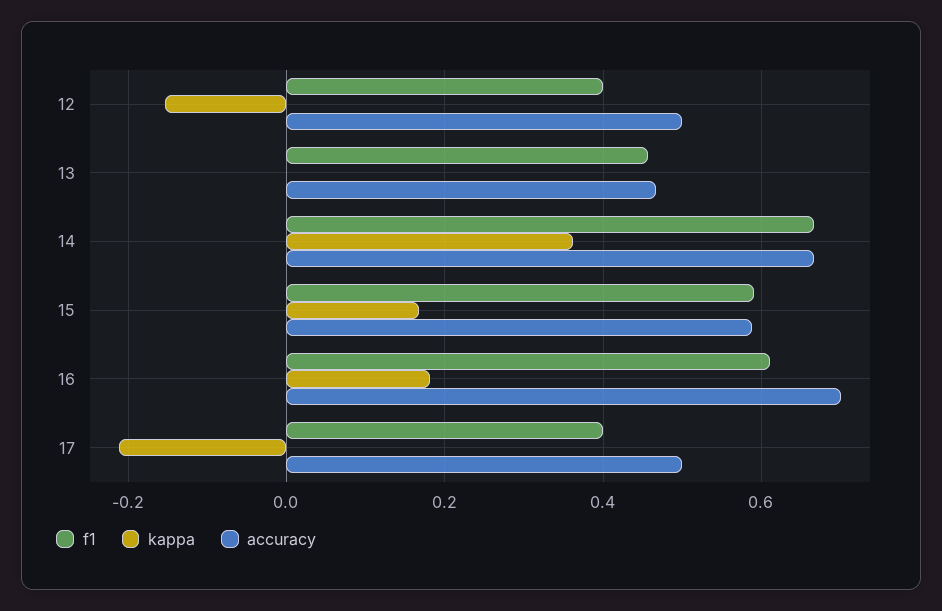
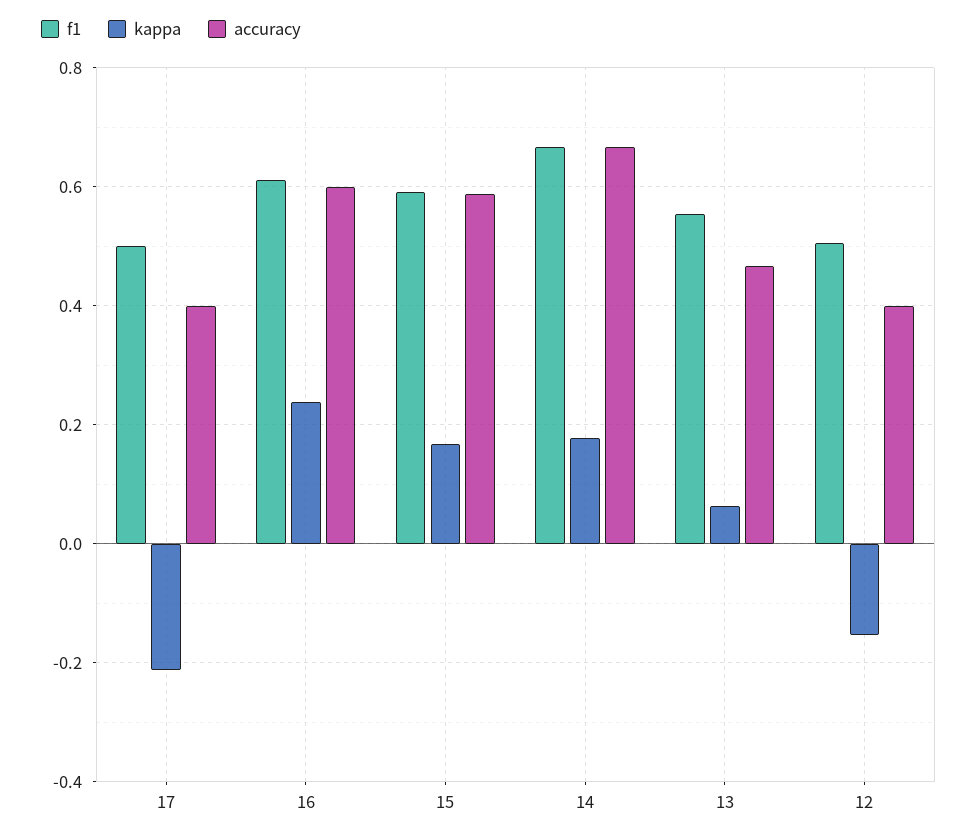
  {
    "f1": {
-     "12": 0.4,
+     "12": 0.5,
-     "13": 0.46,
+     "13": 0.56,
      "14": 0.66,
      "15": 0.6,
      "16": 0.62,
-     "17": 0.4
+     "17": 0.5
    },
    "kappa": {
      "12": -0.16,
-     "13": 0,
+     "13": 0.06,
-     "14": 0.36,
+     "14": 0.18,
      "15": 0.16,
-     "16": 0.18,
+     "16": 0.24,
      "17": -0.22
    },
    "accuracy": {
-     "12": 0.5,
+     "12": 0.4,
      "13": 0.46,
      "14": 0.66,
      "15": 0.58,
-     "16": 0.7,
+     "16": 0.6,
-     "17": 0.5
+     "17": 0.4
    }
  }

